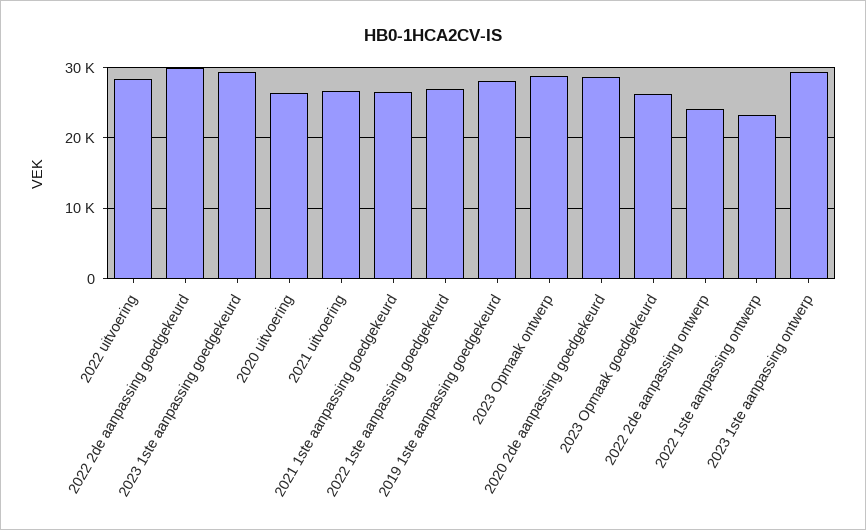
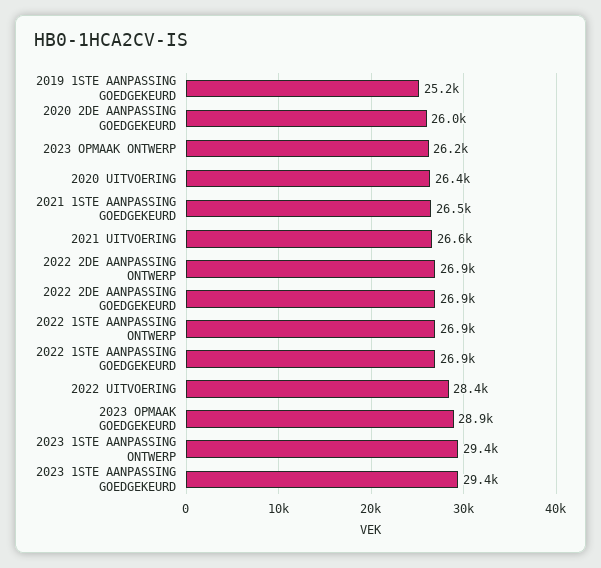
  {
    "2022 uitvoering": 28400,
-   "2022 2de aanpassing goedgekeurd": 30000,
+   "2022 2de aanpassing goedgekeurd": 26900,
    "2023 1ste aanpassing goedgekeurd": 29400,
    "2020 uitvoering": 26400,
    "2021 uitvoering": 26600,
    "2021 1ste aanpassing goedgekeurd": 26500,
    "2022 1ste aanpassing goedgekeurd": 26900,
-   "2019 1ste aanpassing goedgekeurd": 28000,
+   "2019 1ste aanpassing goedgekeurd": 25200,
-   "2023 Opmaak ontwerp": 29000,
+   "2023 Opmaak ontwerp": 26200,
-   "2020 2de aanpassing goedgekeurd": 29000,
+   "2020 2de aanpassing goedgekeurd": 26000,
-   "2023 Opmaak goedgekeurd": 26000,
+   "2023 Opmaak goedgekeurd": 28900,
-   "2022 2de aanpassing ontwerp": 24000,
+   "2022 2de aanpassing ontwerp": 26900,
-   "2022 1ste aanpassing ontwerp": 23000,
+   "2022 1ste aanpassing ontwerp": 26900,
    "2023 1ste aanpassing ontwerp": 29400
  }

